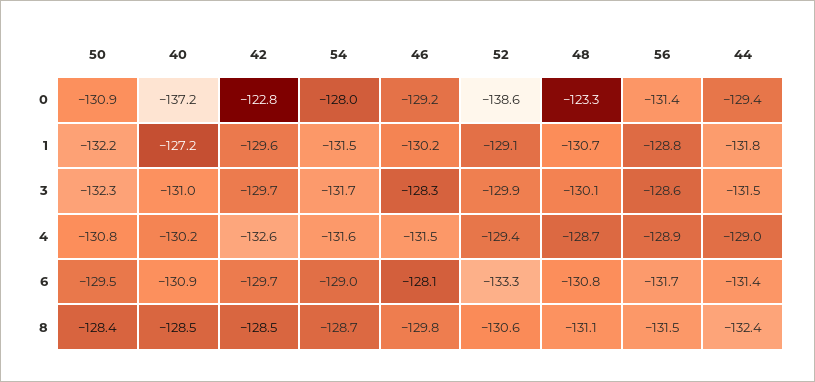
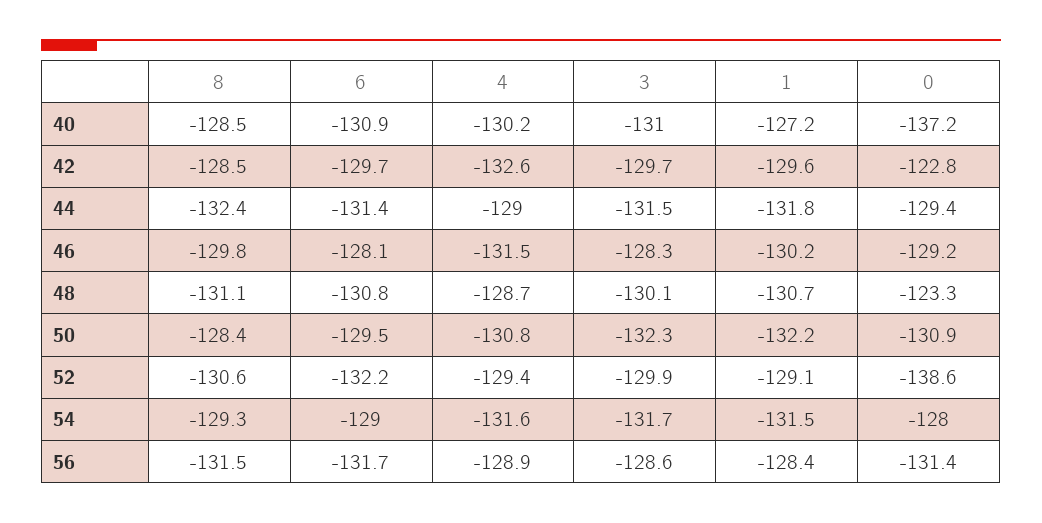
  {
    "50": {
      "0": -130.9,
      "1": -132.2,
      "3": -132.3,
      "4": -130.8,
      "6": -129.5,
      "8": -128.4
    },
    "40": {
      "0": -137.2,
      "1": -127.2,
      "3": -131,
      "4": -130.2,
      "6": -130.9,
      "8": -128.5
    },
    "42": {
      "0": -122.8,
      "1": -129.6,
      "3": -129.7,
      "4": -132.6,
      "6": -129.7,
      "8": -128.5
    },
    "54": {
      "0": -128,
      "1": -131.5,
      "3": -131.7,
      "4": -131.6,
      "6": -129,
-     "8": -128.7
+     "8": -129.3
    },
    "46": {
      "0": -129.2,
      "1": -130.2,
      "3": -128.3,
      "4": -131.5,
      "6": -128.1,
      "8": -129.8
    },
    "52": {
      "0": -138.6,
      "1": -129.1,
      "3": -129.9,
      "4": -129.4,
-     "6": -133.3,
+     "6": -132.2,
      "8": -130.6
    },
    "48": {
      "0": -123.3,
      "1": -130.7,
      "3": -130.1,
      "4": -128.7,
      "6": -130.8,
      "8": -131.1
    },
    "56": {
      "0": -131.4,
-     "1": -128.8,
+     "1": -128.4,
      "3": -128.6,
      "4": -128.9,
      "6": -131.7,
      "8": -131.5
    },
    "44": {
      "0": -129.4,
      "1": -131.8,
      "3": -131.5,
      "4": -129,
      "6": -131.4,
      "8": -132.4
    }
  }

